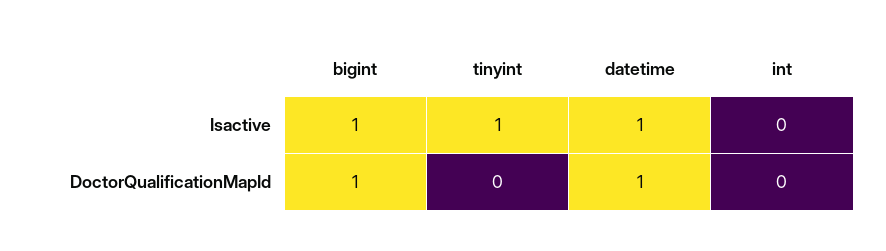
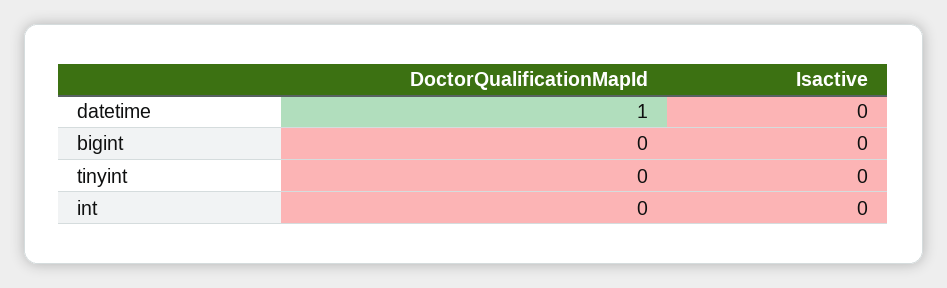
  {
    "bigint": {
-     "Isactive": 1,
+     "Isactive": 0,
-     "DoctorQualificationMapId": 1
+     "DoctorQualificationMapId": 0
    },
    "tinyint": {
-     "Isactive": 1,
+     "Isactive": 0,
      "DoctorQualificationMapId": 0
    },
    "datetime": {
-     "Isactive": 1,
+     "Isactive": 0,
      "DoctorQualificationMapId": 1
    },
    "int": {
      "Isactive": 0,
      "DoctorQualificationMapId": 0
    }
  }

